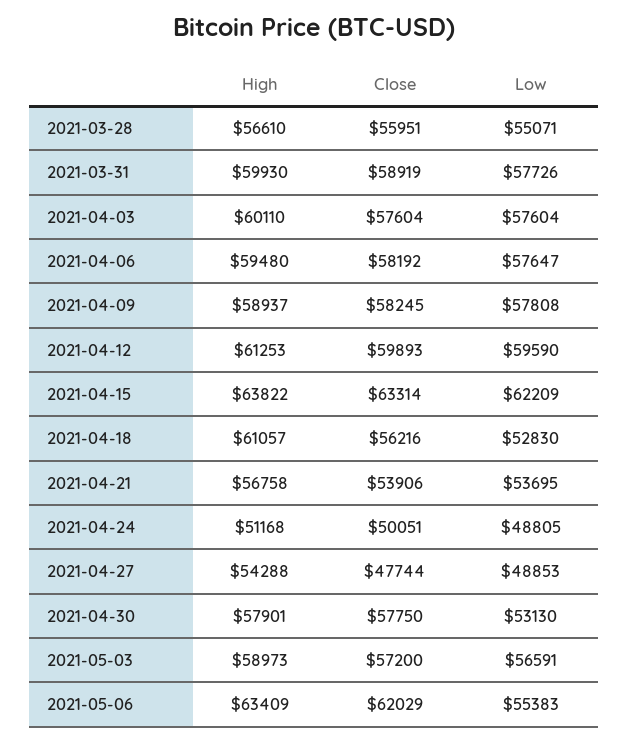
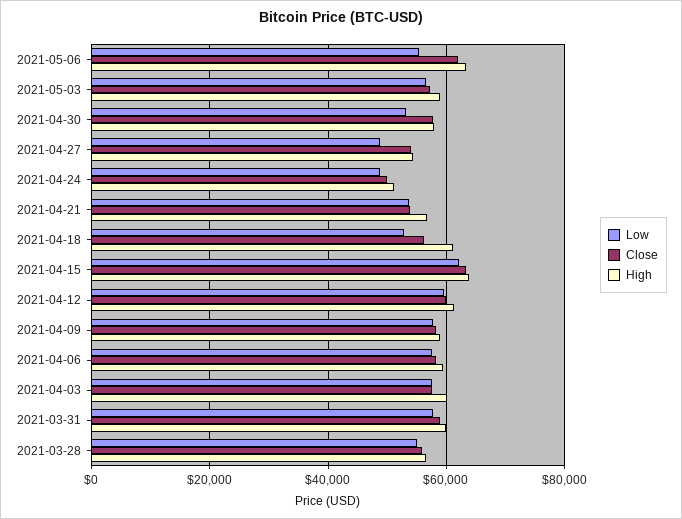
  {
    "High": {
      "2021-03-28": 56610,
      "2021-03-31": 59930,
      "2021-04-03": 60110,
      "2021-04-06": 59480,
      "2021-04-09": 58937,
      "2021-04-12": 61253,
      "2021-04-15": 63822,
      "2021-04-18": 61057,
      "2021-04-21": 56758,
      "2021-04-24": 51168,
      "2021-04-27": 54288,
      "2021-04-30": 57901,
      "2021-05-03": 58973,
      "2021-05-06": 63409
    },
    "Close": {
      "2021-03-28": 55951,
      "2021-03-31": 58919,
      "2021-04-03": 57604,
      "2021-04-06": 58192,
      "2021-04-09": 58245,
      "2021-04-12": 59893,
      "2021-04-15": 63314,
      "2021-04-18": 56216,
      "2021-04-21": 53906,
      "2021-04-24": 50051,
-     "2021-04-27": 47744,
+     "2021-04-27": 54000,
      "2021-04-30": 57750,
      "2021-05-03": 57200,
      "2021-05-06": 62029
    },
    "Low": {
      "2021-03-28": 55071,
      "2021-03-31": 57726,
      "2021-04-03": 57604,
      "2021-04-06": 57647,
      "2021-04-09": 57808,
      "2021-04-12": 59590,
      "2021-04-15": 62209,
      "2021-04-18": 52830,
      "2021-04-21": 53695,
      "2021-04-24": 48805,
      "2021-04-27": 48853,
      "2021-04-30": 53130,
      "2021-05-03": 56591,
      "2021-05-06": 55383
    }
  }

